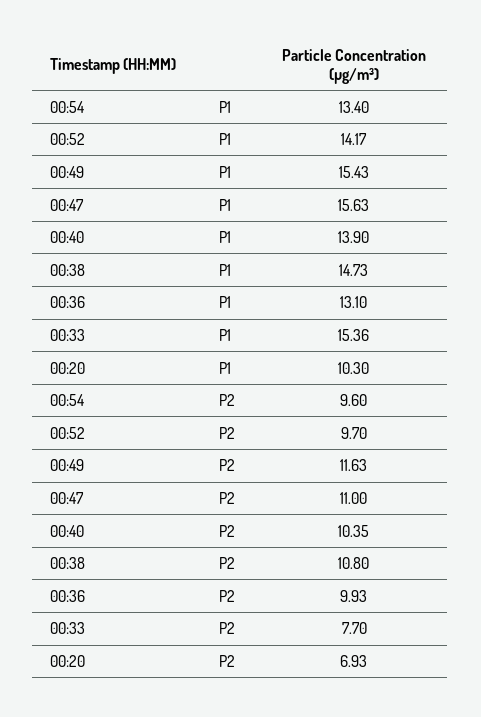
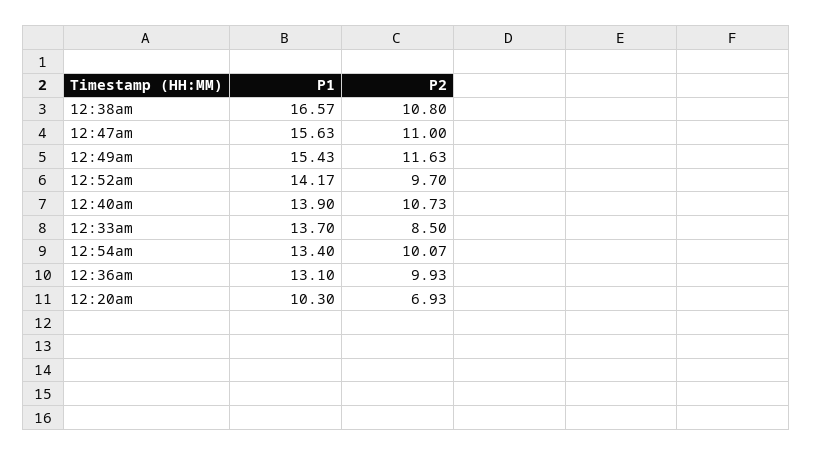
  {
    "00:54": {
      "P1": 13.4,
-     "P2": 9.6
+     "P2": 10.07
    },
    "00:52": {
      "P1": 14.17,
      "P2": 9.7
    },
    "00:49": {
      "P1": 15.43,
      "P2": 11.63
    },
    "00:47": {
      "P1": 15.63,
      "P2": 11
    },
    "00:40": {
      "P1": 13.9,
-     "P2": 10.35
+     "P2": 10.73
    },
    "00:38": {
-     "P1": 14.73,
+     "P1": 16.57,
      "P2": 10.8
    },
    "00:36": {
      "P1": 13.1,
      "P2": 9.93
    },
    "00:33": {
-     "P1": 15.36,
+     "P1": 13.7,
-     "P2": 7.7
+     "P2": 8.5
    },
    "00:20": {
      "P1": 10.3,
      "P2": 6.93
    }
  }

